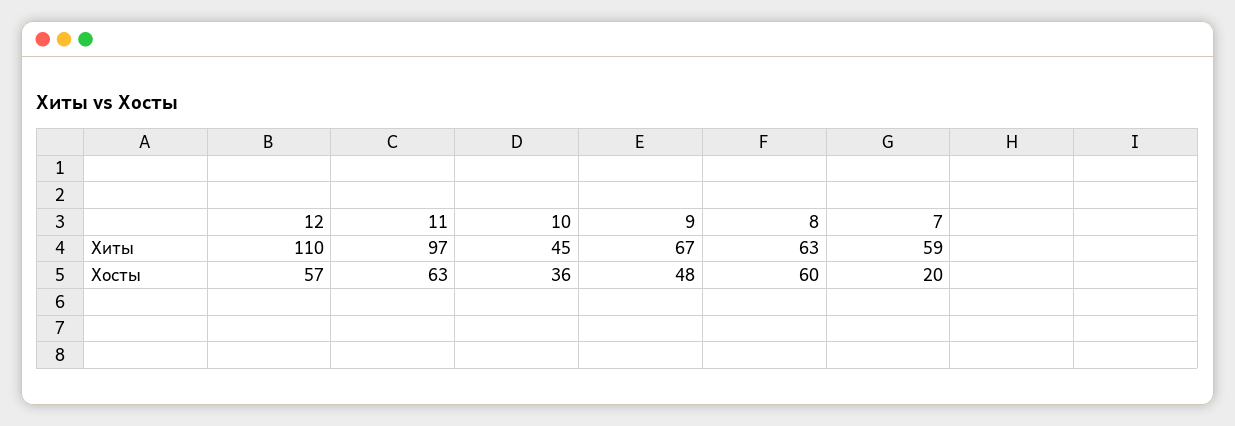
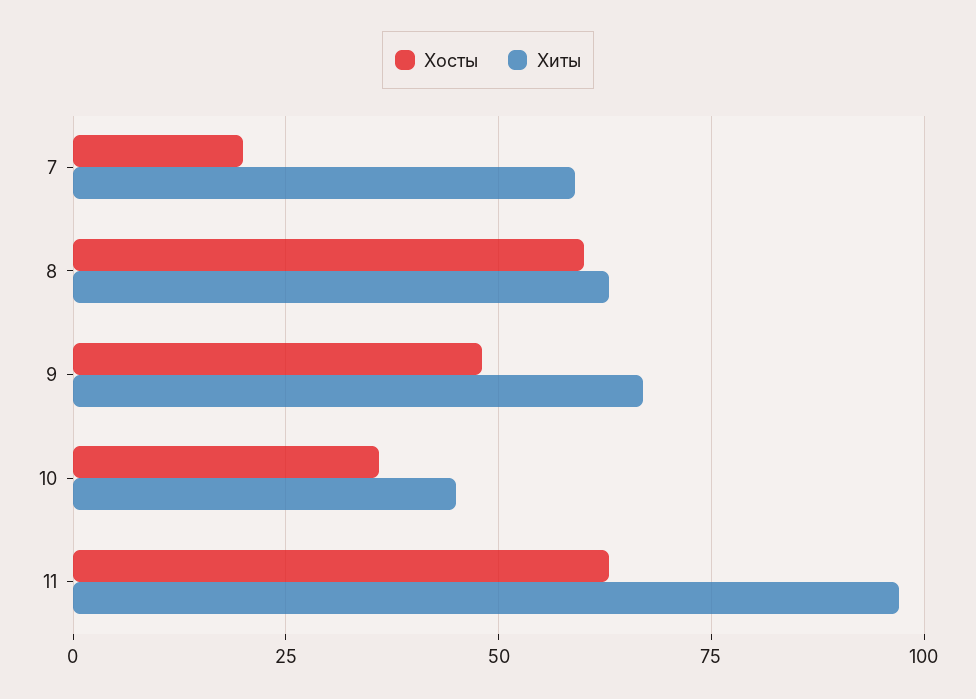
  {
    "Хиты": {
-     "12": 110,
      "11": 97,
      "10": 45,
      "9": 67,
      "8": 63,
      "7": 59
    },
    "Хосты": {
-     "12": 57,
      "11": 63,
      "10": 36,
      "9": 48,
      "8": 60,
      "7": 20
    }
  }

